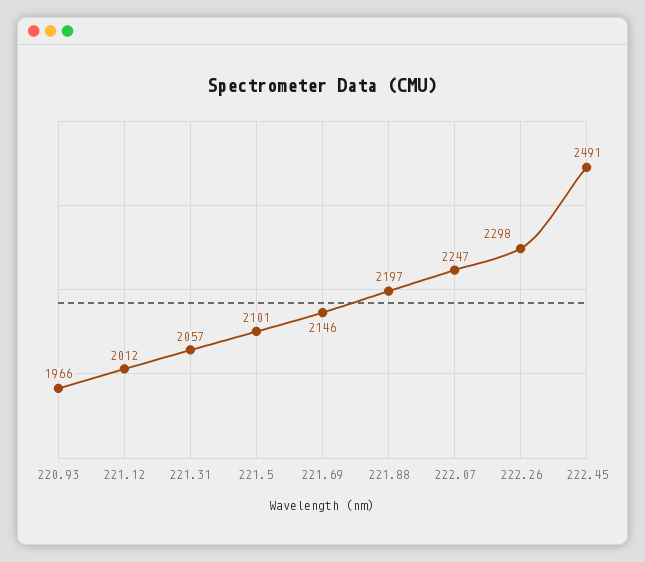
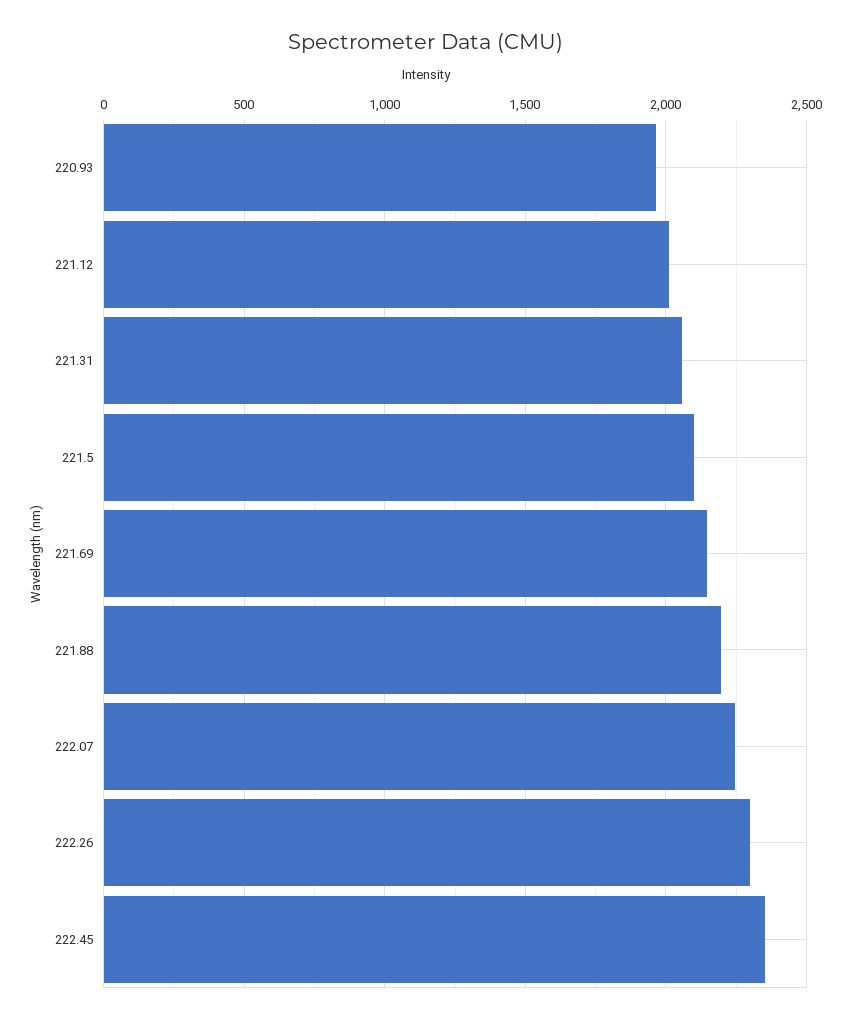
  {
    "220.93": 1966,
    "221.12": 2012,
    "221.31": 2057,
    "221.5": 2101,
    "221.69": 2146,
    "221.88": 2197,
    "222.07": 2247,
    "222.26": 2298,
-   "222.45": 2491
+   "222.45": 2350
  }

